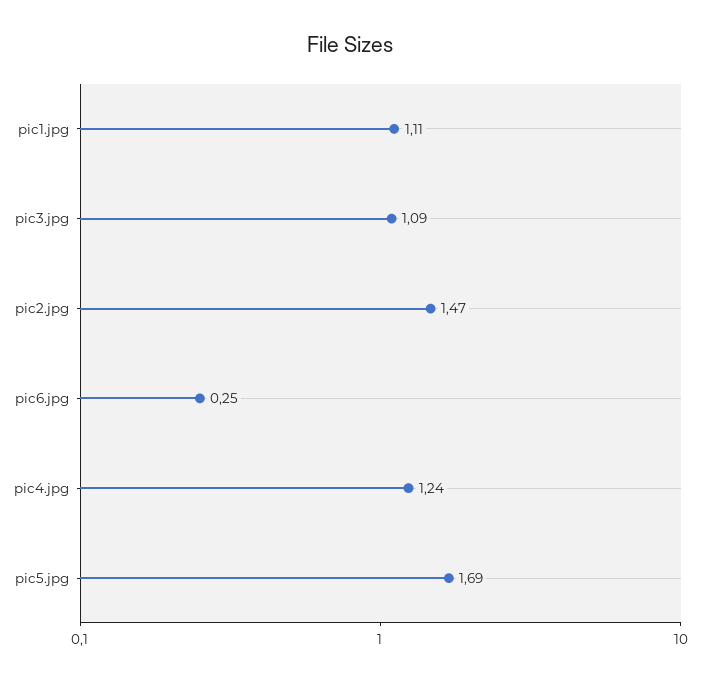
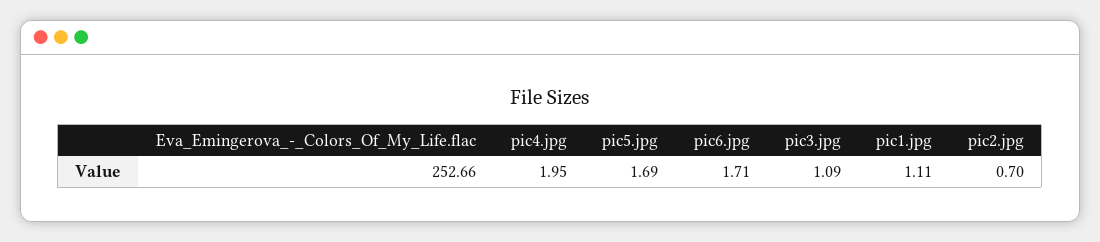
  {
    "pic1.jpg": 1.11,
    "pic3.jpg": 1.09,
-   "pic2.jpg": 1.47,
+   "pic2.jpg": 0.7,
-   "pic6.jpg": 0.25,
+   "pic6.jpg": 1.71,
-   "pic4.jpg": 1.24,
+   "pic4.jpg": 1.95,
-   "pic5.jpg": 1.69
+   "pic5.jpg": 1.69,
+   "Eva_Emingerova_-_Colors_Of_My_Life.flac": 252.66
  }

